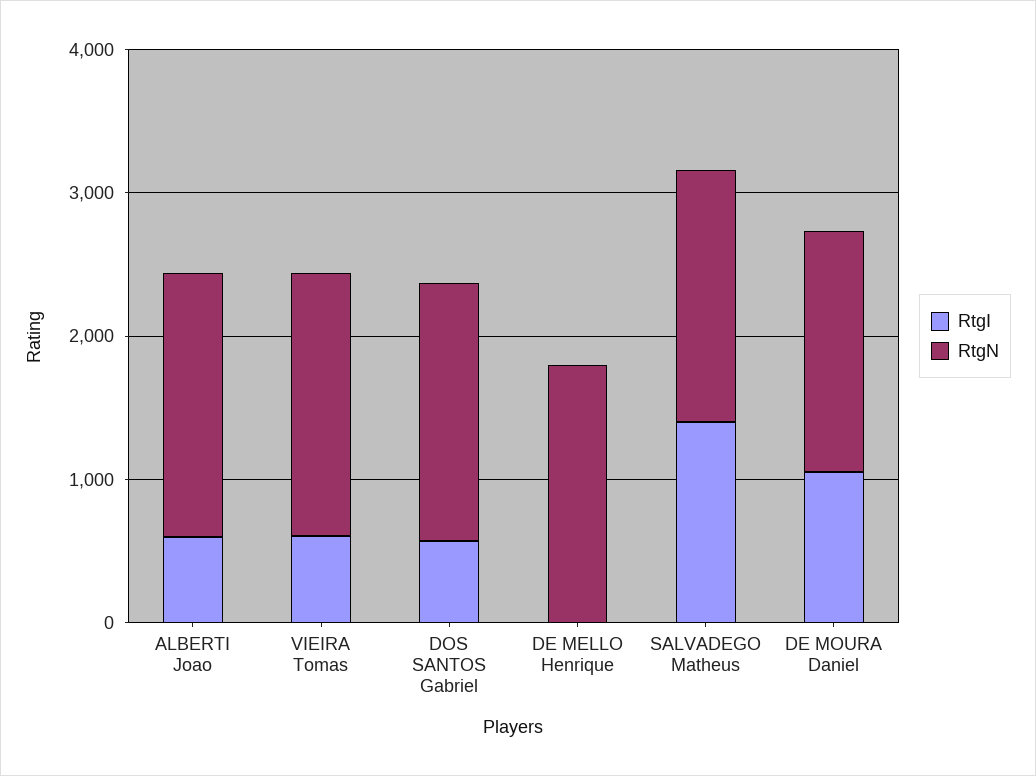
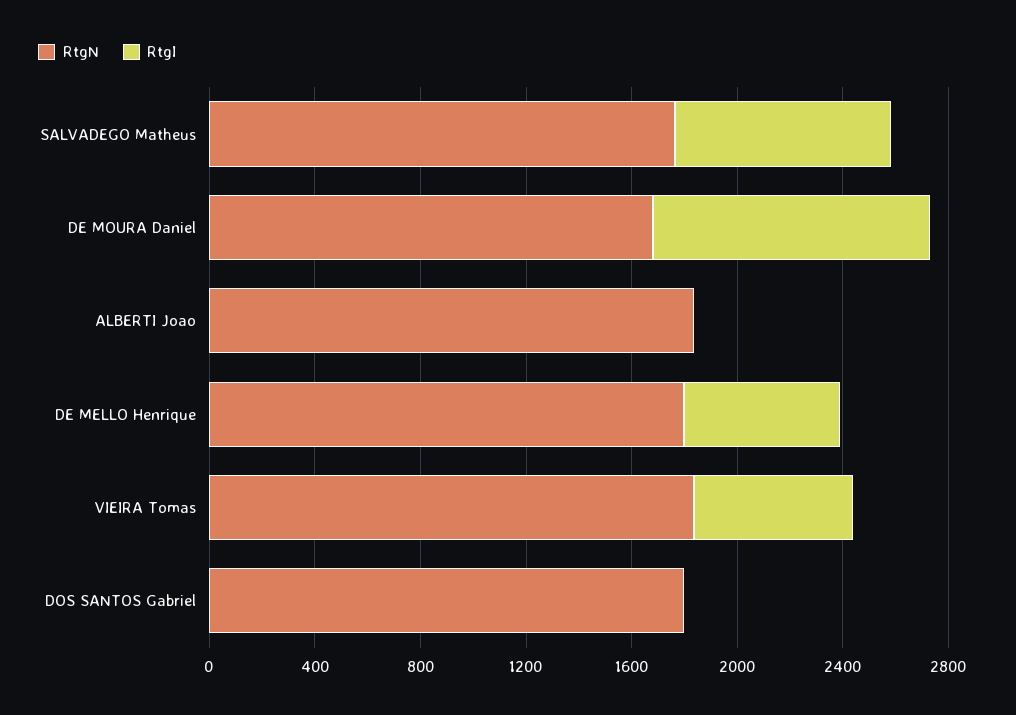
  {
    "RtgI": {
-     "ALBERTI Joao": 600,
+     "ALBERTI Joao": 0,
      "VIEIRA Tomas": 600,
-     "DOS SANTOS Gabriel": 600,
+     "DOS SANTOS Gabriel": 0,
-     "DE MELLO Henrique": 0,
+     "DE MELLO Henrique": 600,
-     "SALVADEGO Matheus": 1400,
+     "SALVADEGO Matheus": 800,
      "DE MOURA Daniel": 1100
    },
    "RtgN": {
      "ALBERTI Joao": 1800,
      "VIEIRA Tomas": 1800,
      "DOS SANTOS Gabriel": 1800,
      "DE MELLO Henrique": 1800,
      "SALVADEGO Matheus": 1800,
      "DE MOURA Daniel": 1700
    }
  }

